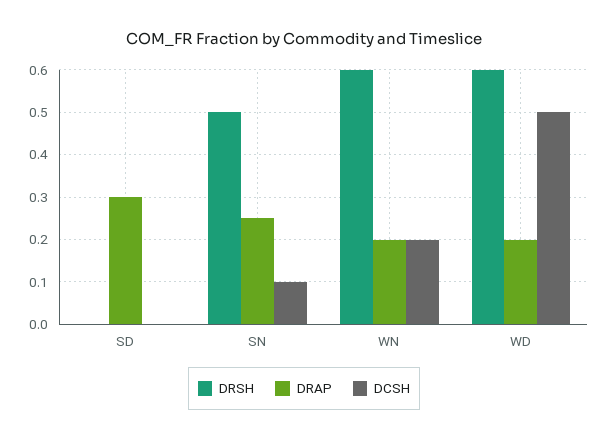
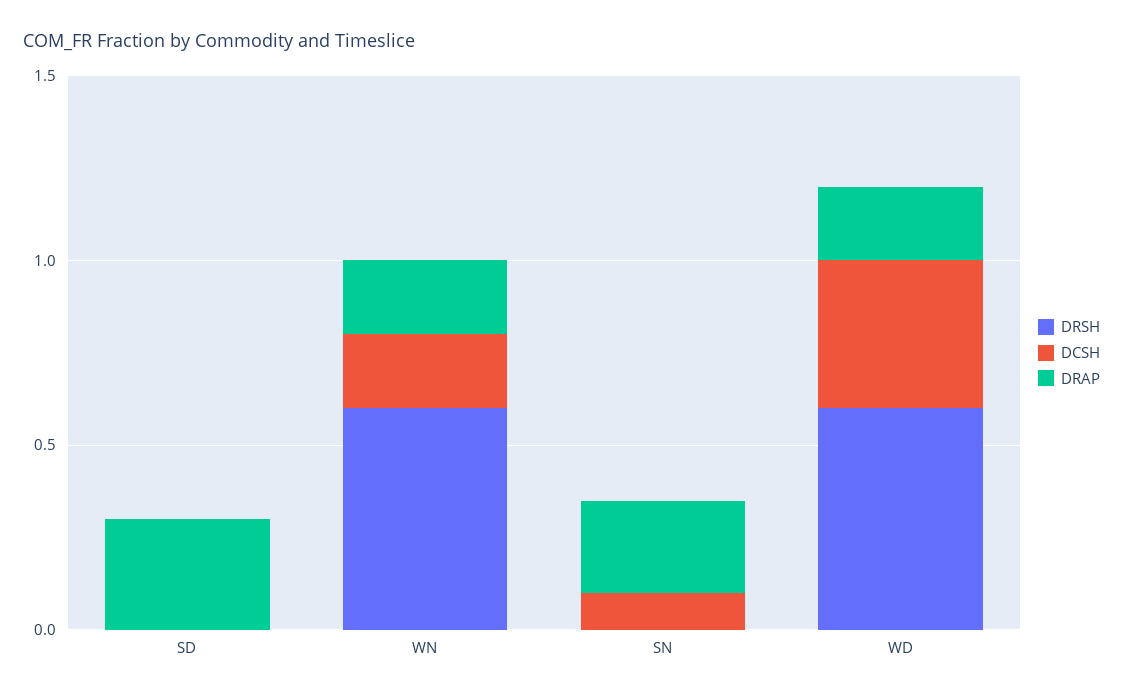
  {
    "DRSH": {
      "SD": 0,
-     "SN": 0.5,
+     "SN": 0,
      "WN": 0.6,
      "WD": 0.6
    },
    "DRAP": {
      "SD": 0.3,
      "SN": 0.25,
      "WN": 0.2,
      "WD": 0.2
    },
    "DCSH": {
      "SD": 0,
      "SN": 0.1,
      "WN": 0.2,
-     "WD": 0.5
+     "WD": 0.4
    }
  }

